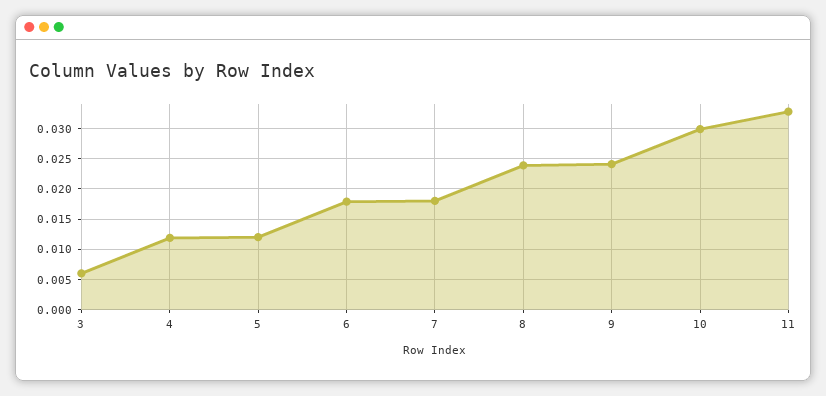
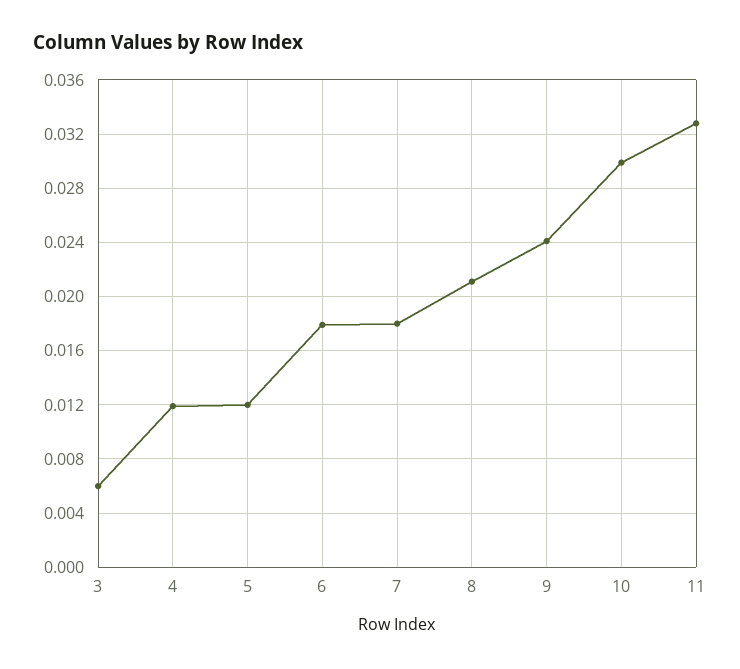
  {
    "3": 0.006,
    "4": 0.012,
    "5": 0.012,
    "6": 0.018,
    "7": 0.018,
-   "8": 0.024,
+   "8": 0.021,
    "9": 0.024,
    "10": 0.03,
    "11": 0.033
  }

